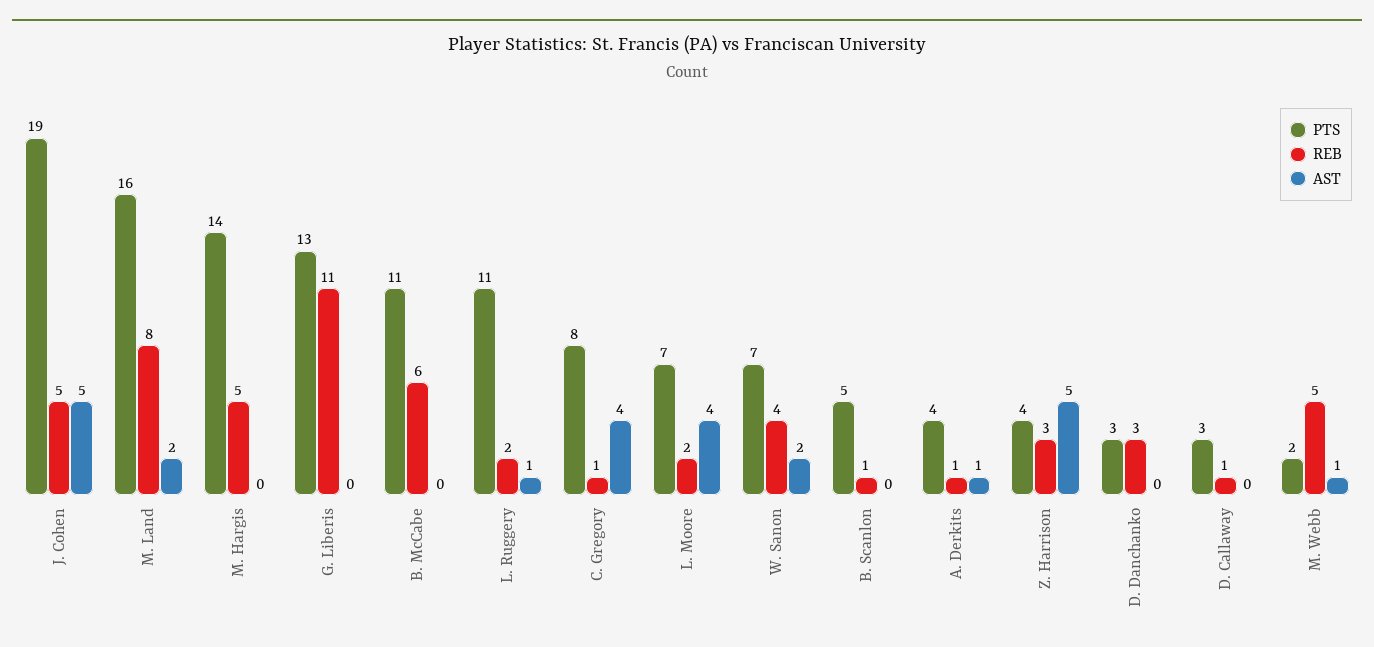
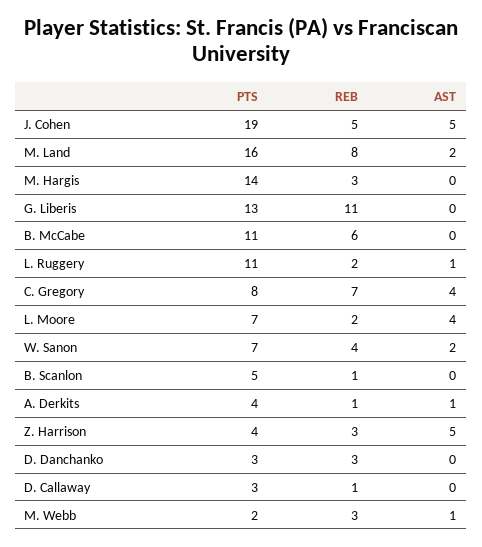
  {
    "PTS": {
      "J. Cohen": 19,
      "M. Land": 16,
      "M. Hargis": 14,
      "G. Liberis": 13,
      "B. McCabe": 11,
      "L. Ruggery": 11,
      "C. Gregory": 8,
      "L. Moore": 7,
      "W. Sanon": 7,
      "B. Scanlon": 5,
      "A. Derkits": 4,
      "Z. Harrison": 4,
      "D. Danchanko": 3,
      "D. Callaway": 3,
      "M. Webb": 2
    },
    "REB": {
      "J. Cohen": 5,
      "M. Land": 8,
-     "M. Hargis": 5,
+     "M. Hargis": 3,
      "G. Liberis": 11,
      "B. McCabe": 6,
      "L. Ruggery": 2,
-     "C. Gregory": 1,
+     "C. Gregory": 7,
      "L. Moore": 2,
      "W. Sanon": 4,
      "B. Scanlon": 1,
      "A. Derkits": 1,
      "Z. Harrison": 3,
      "D. Danchanko": 3,
      "D. Callaway": 1,
-     "M. Webb": 5
+     "M. Webb": 3
    },
    "AST": {
      "J. Cohen": 5,
      "M. Land": 2,
      "M. Hargis": 0,
      "G. Liberis": 0,
      "B. McCabe": 0,
      "L. Ruggery": 1,
      "C. Gregory": 4,
      "L. Moore": 4,
      "W. Sanon": 2,
      "B. Scanlon": 0,
      "A. Derkits": 1,
      "Z. Harrison": 5,
      "D. Danchanko": 0,
      "D. Callaway": 0,
      "M. Webb": 1
    }
  }

